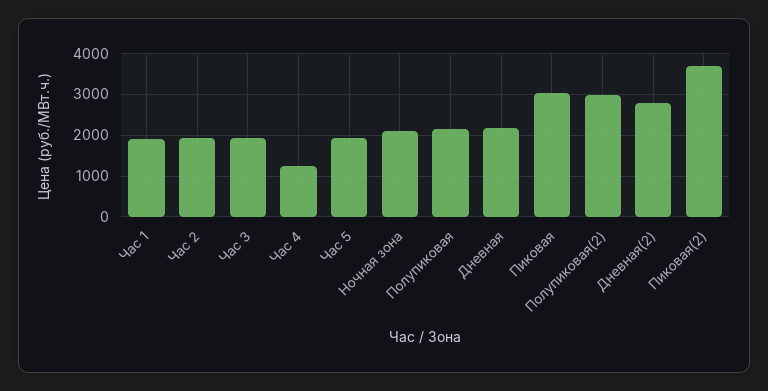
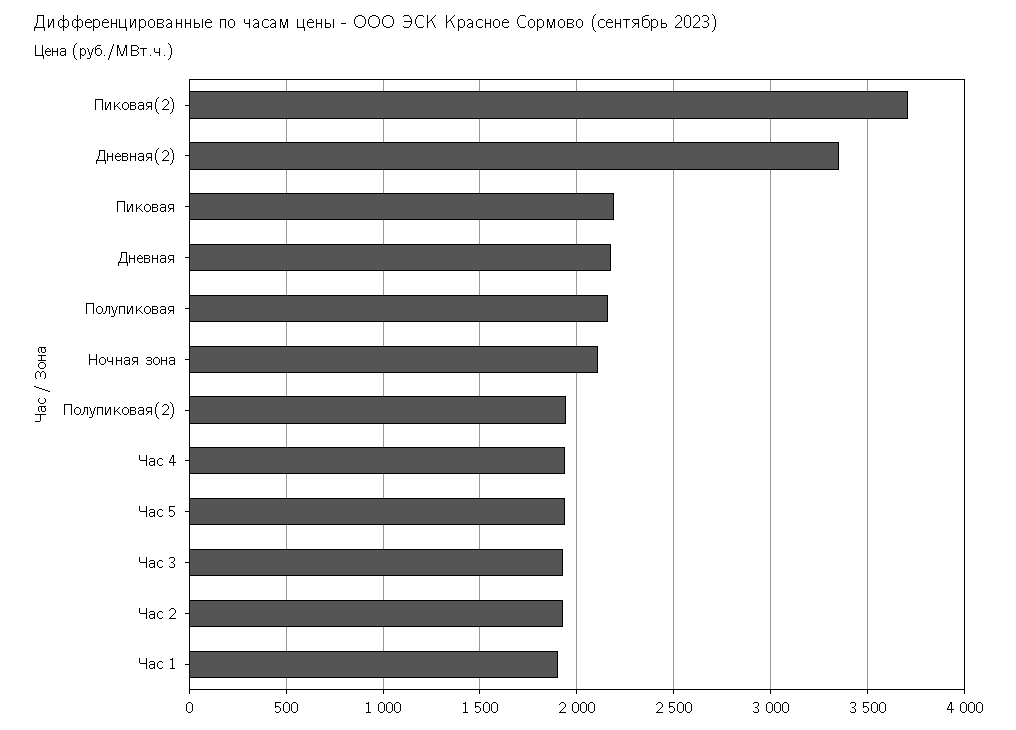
  {
    "Час 1": 1900,
    "Час 2": 1950,
    "Час 3": 1950,
-   "Час 4": 1200,
+   "Час 4": 1950,
    "Час 5": 1950,
    "Ночная зона": 2100,
    "Полупиковая": 2150,
    "Дневная": 2200,
-   "Пиковая": 3000,
+   "Пиковая": 2200,
-   "Полупиковая(2)": 3000,
+   "Полупиковая(2)": 1950,
-   "Дневная(2)": 2800,
+   "Дневная(2)": 3350,
    "Пиковая(2)": 3700
  }

